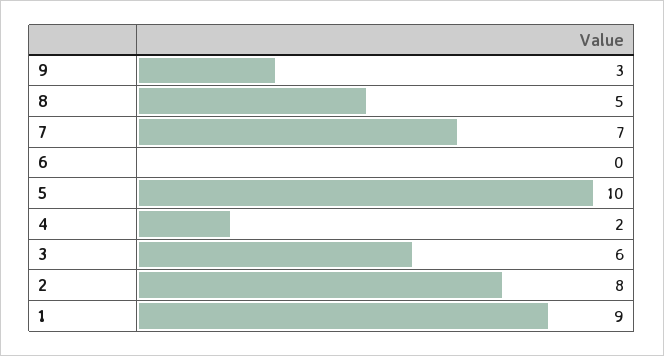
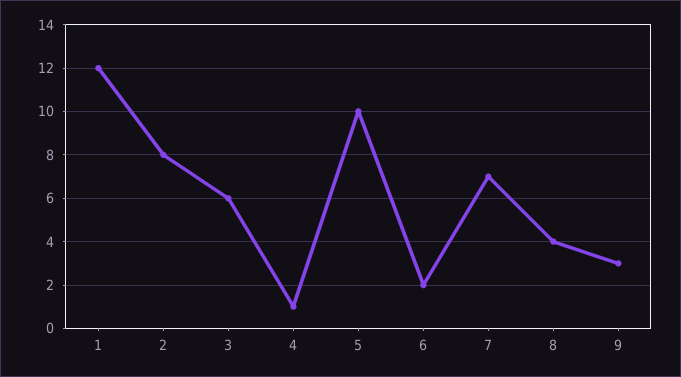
  {
    "9": 3,
-   "8": 5,
+   "8": 4,
    "7": 7,
-   "6": 0,
+   "6": 2,
    "5": 10,
-   "4": 2,
+   "4": 1,
    "3": 6,
    "2": 8,
-   "1": 9
+   "1": 12
  }

